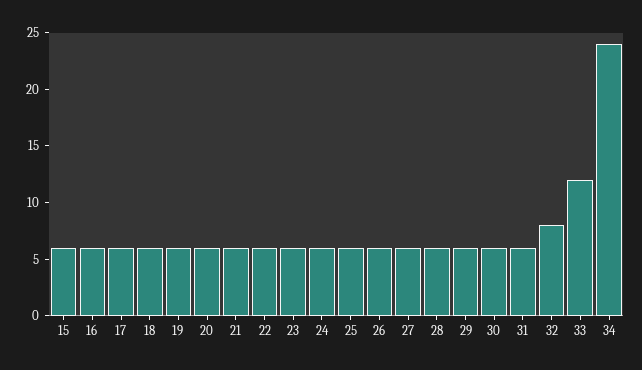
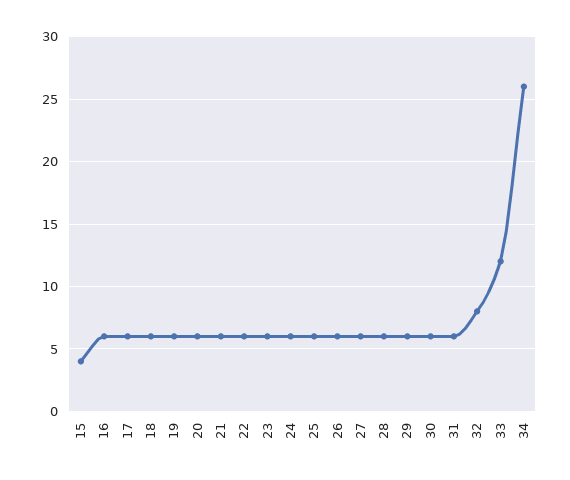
  {
-   "15": 6,
+   "15": 4,
    "16": 6,
    "17": 6,
    "18": 6,
    "19": 6,
    "20": 6,
    "21": 6,
    "22": 6,
    "23": 6,
    "24": 6,
    "25": 6,
    "26": 6,
    "27": 6,
    "28": 6,
    "29": 6,
    "30": 6,
    "31": 6,
    "32": 8,
    "33": 12,
-   "34": 24
+   "34": 26
  }

